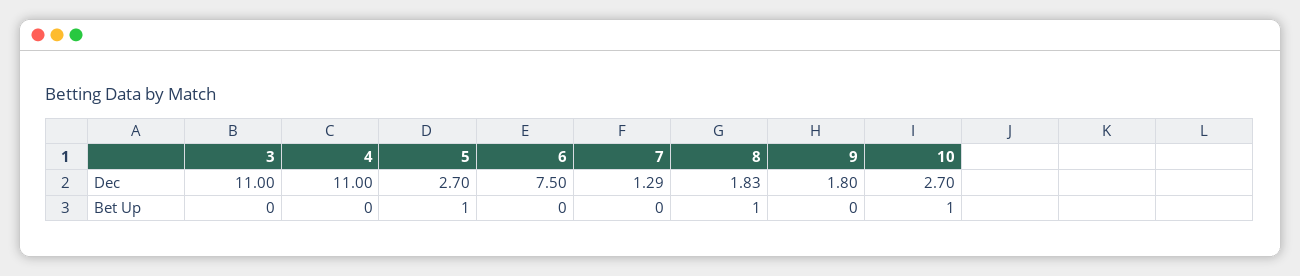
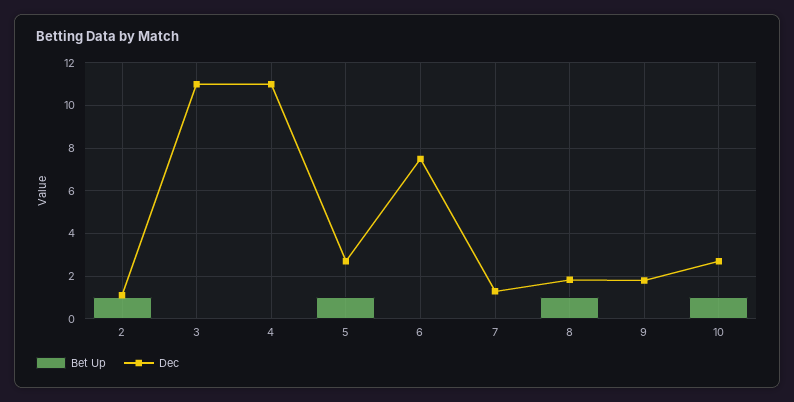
  {
    "Dec": {
      "3": 11,
      "4": 11,
      "5": 2.7,
      "6": 7.5,
      "7": 1.29,
      "8": 1.83,
      "9": 1.8,
-     "10": 2.7
+     "10": 2.7,
+     "2": 1
    },
    "Bet Up": {
      "3": 0,
      "4": 0,
      "5": 1,
      "6": 0,
      "7": 0,
      "8": 1,
      "9": 0,
-     "10": 1
+     "10": 1,
+     "2": 1
    }
  }

